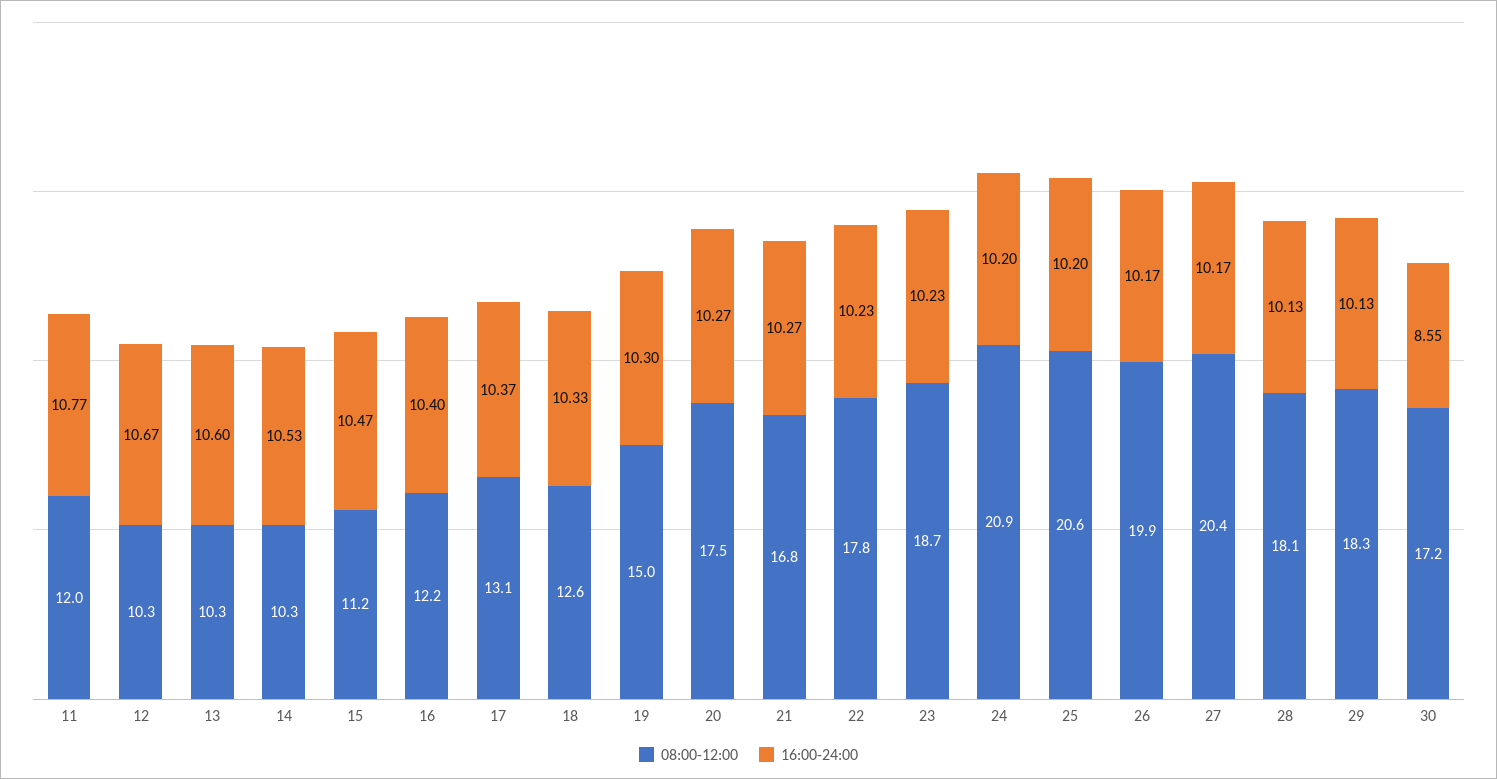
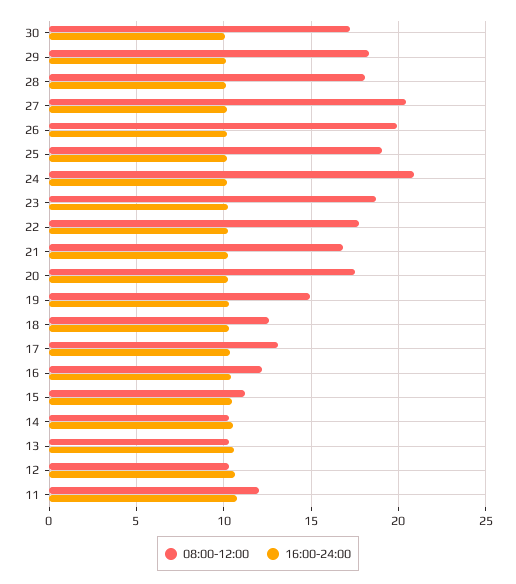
  {
    "08:00-12:00": {
      "11": 12,
      "12": 10.3,
      "13": 10.3,
      "14": 10.3,
      "15": 11.2,
      "16": 12.2,
      "17": 13.1,
      "18": 12.6,
      "19": 15,
      "20": 17.5,
      "21": 16.8,
      "22": 17.8,
      "23": 18.7,
      "24": 20.9,
-     "25": 20.6,
+     "25": 19,
      "26": 19.9,
      "27": 20.4,
      "28": 18.1,
      "29": 18.3,
      "30": 17.2
    },
    "16:00-24:00": {
      "11": 10.77,
      "12": 10.67,
      "13": 10.6,
      "14": 10.53,
      "15": 10.47,
      "16": 10.4,
      "17": 10.37,
      "18": 10.33,
      "19": 10.3,
      "20": 10.27,
      "21": 10.27,
      "22": 10.23,
      "23": 10.23,
      "24": 10.2,
      "25": 10.2,
      "26": 10.17,
      "27": 10.17,
      "28": 10.13,
      "29": 10.13,
-     "30": 8.55
+     "30": 10
    }
  }

